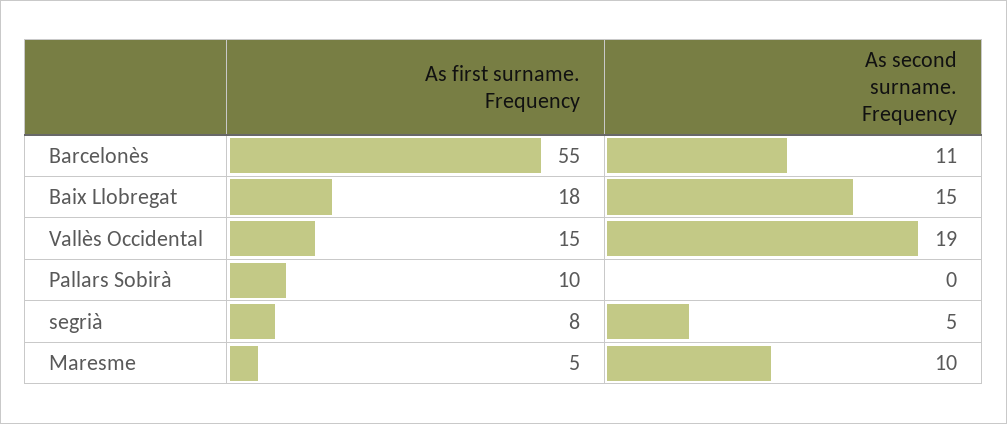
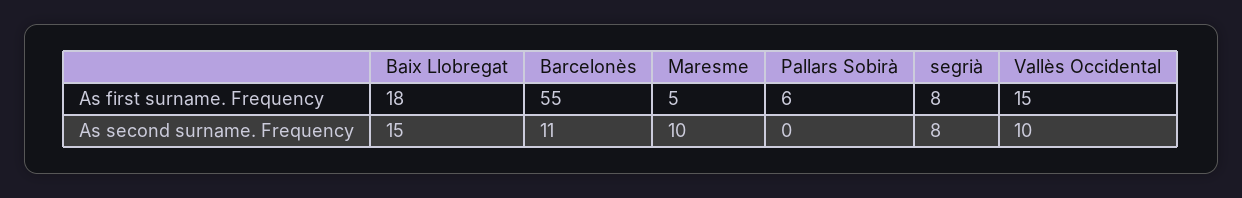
  {
    "As first surname. Frequency": {
      "Barcelonès": 55,
      "Baix Llobregat": 18,
      "Vallès Occidental": 15,
-     "Pallars Sobirà": 10,
+     "Pallars Sobirà": 6,
      "segrià": 8,
      "Maresme": 5
    },
    "As second surname. Frequency": {
      "Barcelonès": 11,
      "Baix Llobregat": 15,
-     "Vallès Occidental": 19,
+     "Vallès Occidental": 10,
      "Pallars Sobirà": 0,
-     "segrià": 5,
+     "segrià": 8,
      "Maresme": 10
    }
  }

